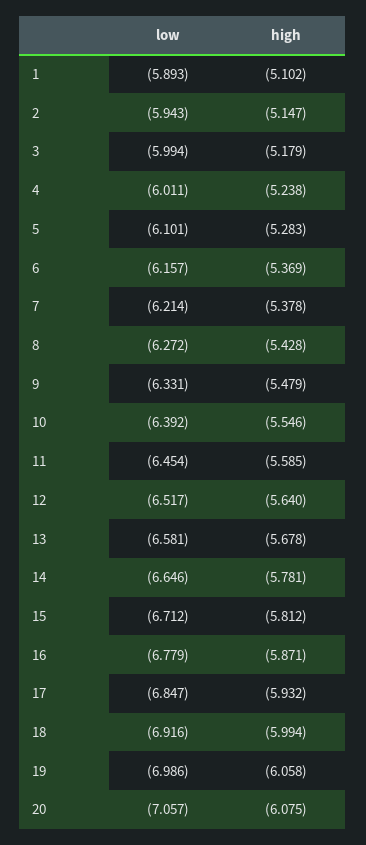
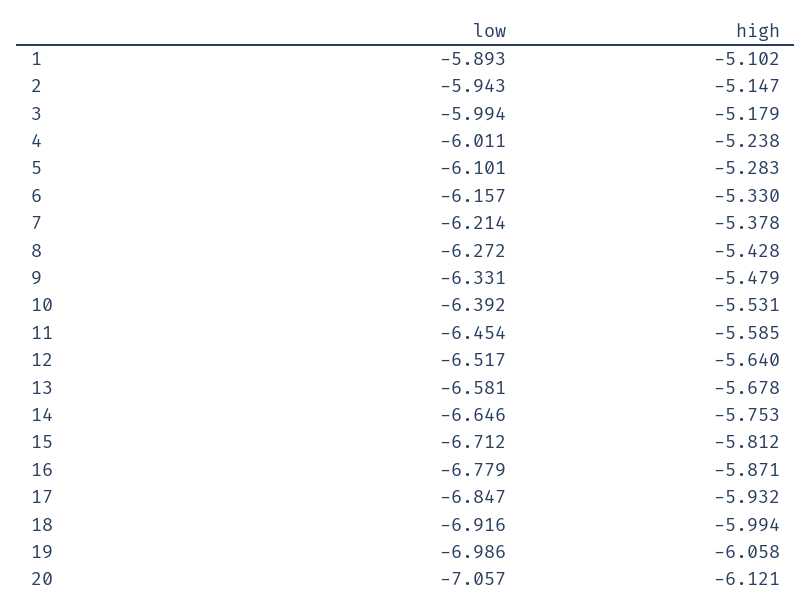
  {
    "low": {
      "1": -5.893,
      "2": -5.943,
      "3": -5.994,
      "4": -6.011,
      "5": -6.101,
      "6": -6.157,
      "7": -6.214,
      "8": -6.272,
      "9": -6.331,
      "10": -6.392,
      "11": -6.454,
      "12": -6.517,
      "13": -6.581,
      "14": -6.646,
      "15": -6.712,
      "16": -6.779,
      "17": -6.847,
      "18": -6.916,
      "19": -6.986,
      "20": -7.057
    },
    "high": {
      "1": -5.102,
      "2": -5.147,
      "3": -5.179,
      "4": -5.238,
      "5": -5.283,
-     "6": -5.369,
+     "6": -5.33,
      "7": -5.378,
      "8": -5.428,
      "9": -5.479,
-     "10": -5.546,
+     "10": -5.531,
      "11": -5.585,
      "12": -5.64,
      "13": -5.678,
-     "14": -5.781,
+     "14": -5.753,
      "15": -5.812,
      "16": -5.871,
      "17": -5.932,
      "18": -5.994,
      "19": -6.058,
-     "20": -6.075
+     "20": -6.121
    }
  }

